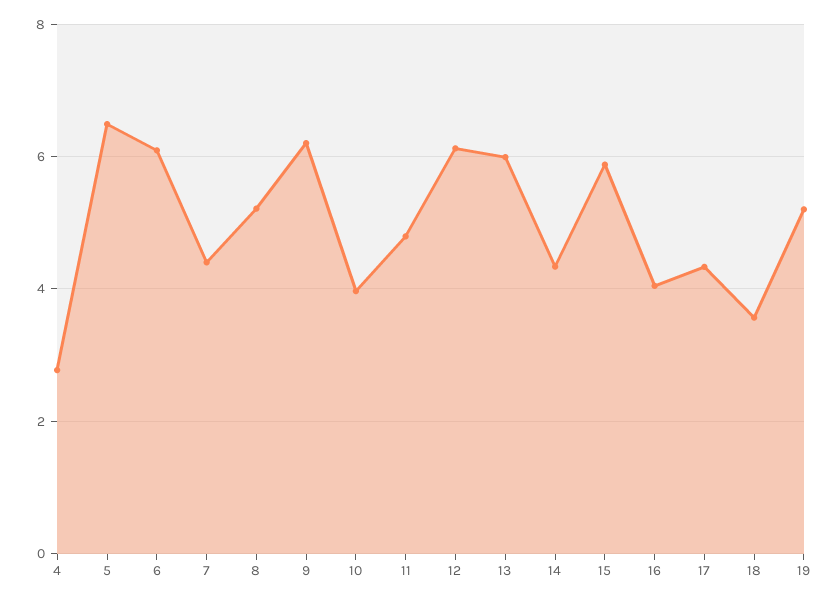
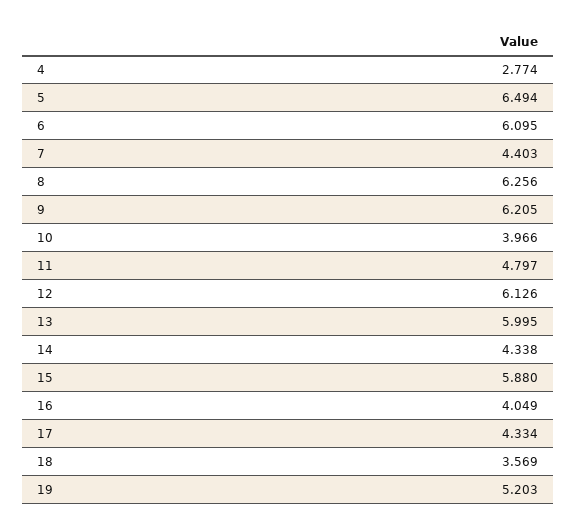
  {
    "4": 2.774,
    "5": 6.494,
    "6": 6.095,
    "7": 4.403,
-   "8": 5.2,
+   "8": 6.256,
    "9": 6.205,
    "10": 3.966,
    "11": 4.797,
    "12": 6.126,
    "13": 5.995,
    "14": 4.338,
    "15": 5.88,
    "16": 4.049,
    "17": 4.334,
    "18": 3.569,
    "19": 5.203
  }

